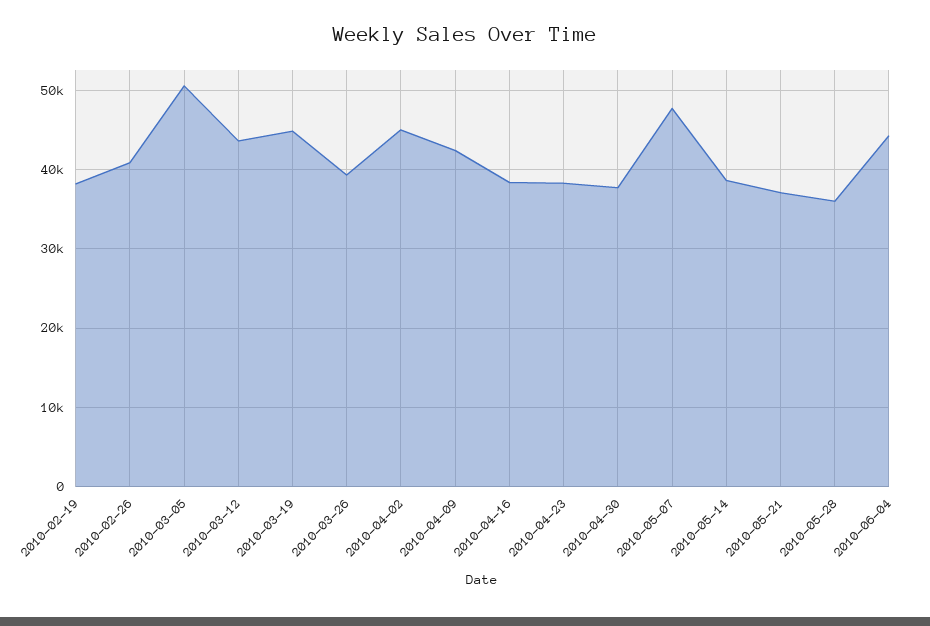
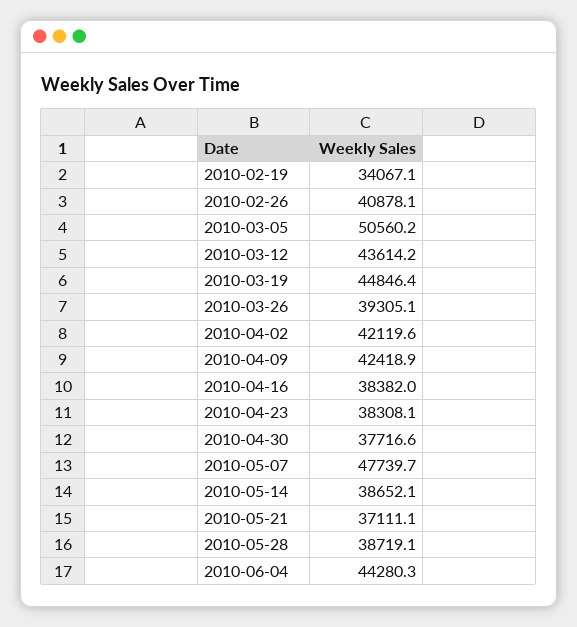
  {
-   "2010-02-19": 38000,
+   "2010-02-19": 34067.1,
    "2010-02-26": 40878.1,
    "2010-03-05": 50560.2,
    "2010-03-12": 43614.2,
    "2010-03-19": 44846.4,
    "2010-03-26": 39305.1,
-   "2010-04-02": 45000,
+   "2010-04-02": 42119.6,
    "2010-04-09": 42418.9,
    "2010-04-16": 38382,
    "2010-04-23": 38308.1,
    "2010-04-30": 37716.6,
    "2010-05-07": 47739.7,
    "2010-05-14": 38652.1,
    "2010-05-21": 37111.1,
-   "2010-05-28": 36000,
+   "2010-05-28": 38719.1,
    "2010-06-04": 44280.3
  }

